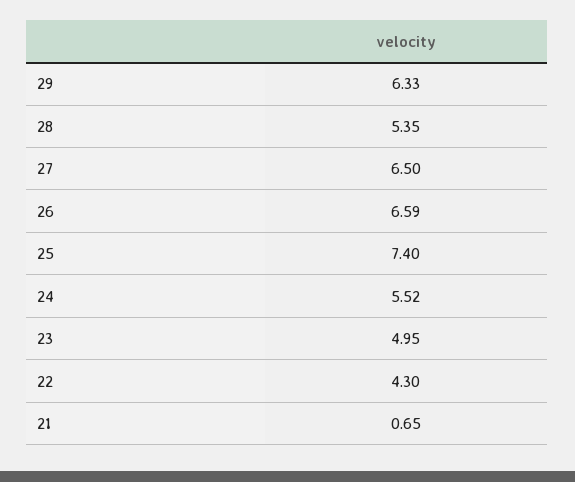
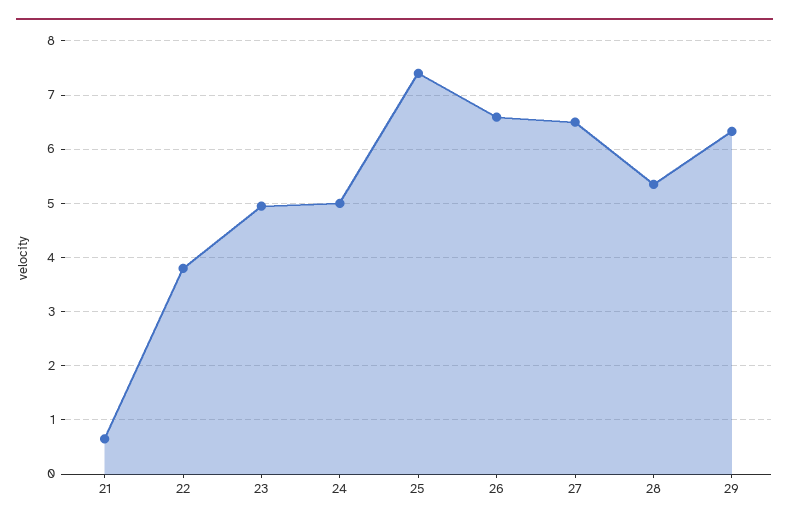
  {
    "29": 6.33,
    "28": 5.35,
    "27": 6.5,
    "26": 6.59,
    "25": 7.4,
-   "24": 5.52,
+   "24": 5,
    "23": 4.95,
-   "22": 4.3,
+   "22": 3.8,
    "21": 0.65
  }

